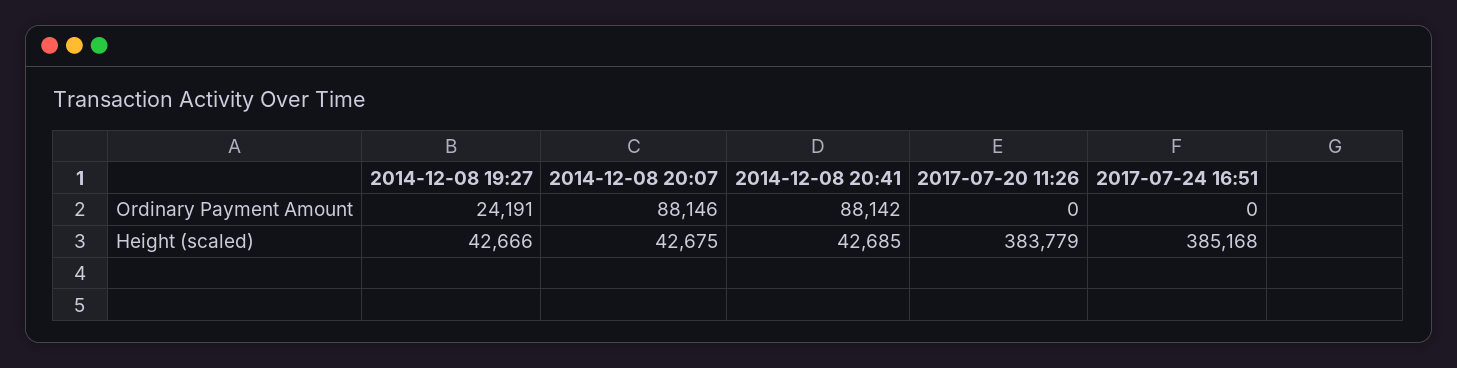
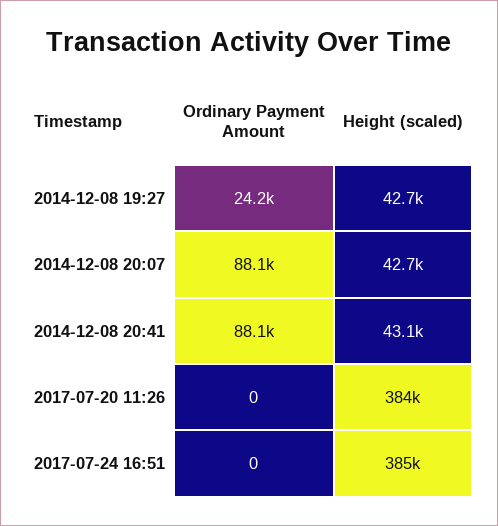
  {
    "2014-12-08 19:27": {
      "Ordinary Payment Amount": 24191,
      "Height (scaled)": 42666
    },
    "2014-12-08 20:07": {
      "Ordinary Payment Amount": 88146,
      "Height (scaled)": 42675
    },
    "2014-12-08 20:41": {
      "Ordinary Payment Amount": 88142,
-     "Height (scaled)": 42685
+     "Height (scaled)": 43100
    },
    "2017-07-20 11:26": {
      "Ordinary Payment Amount": 0,
      "Height (scaled)": 383779
    },
    "2017-07-24 16:51": {
      "Ordinary Payment Amount": 0,
      "Height (scaled)": 385168
    }
  }

